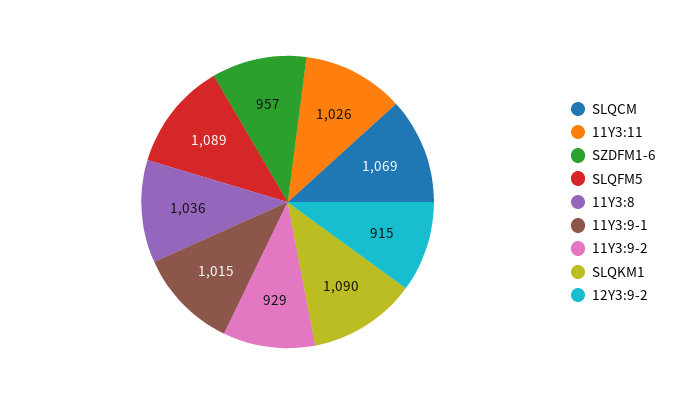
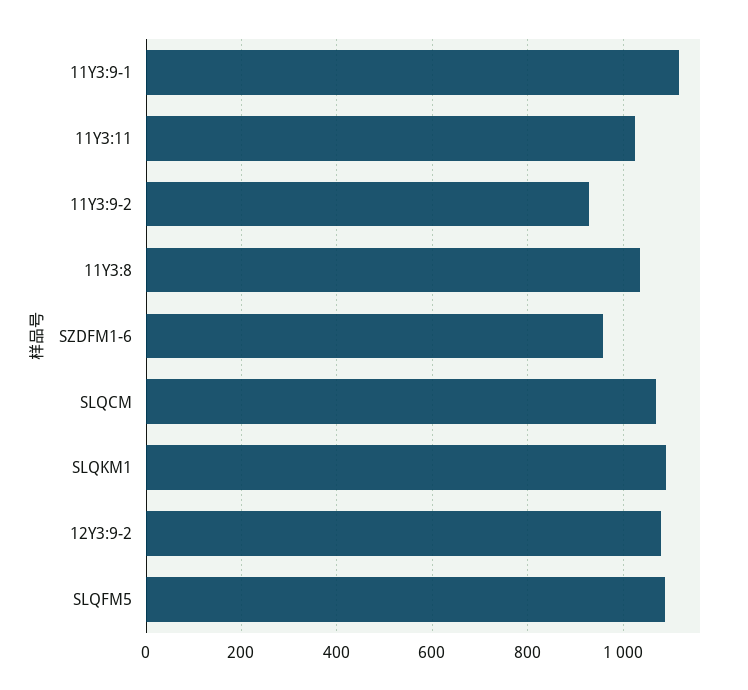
  {
    "SLQCM": 1069,
    "11Y3:11": 1026,
    "SZDFM1-6": 957,
    "SLQFM5": 1089,
    "11Y3:8": 1036,
-   "11Y3:9-1": 1015,
+   "11Y3:9-1": 1120,
    "11Y3:9-2": 929,
    "SLQKM1": 1090,
-   "12Y3:9-2": 915
+   "12Y3:9-2": 1080
  }

